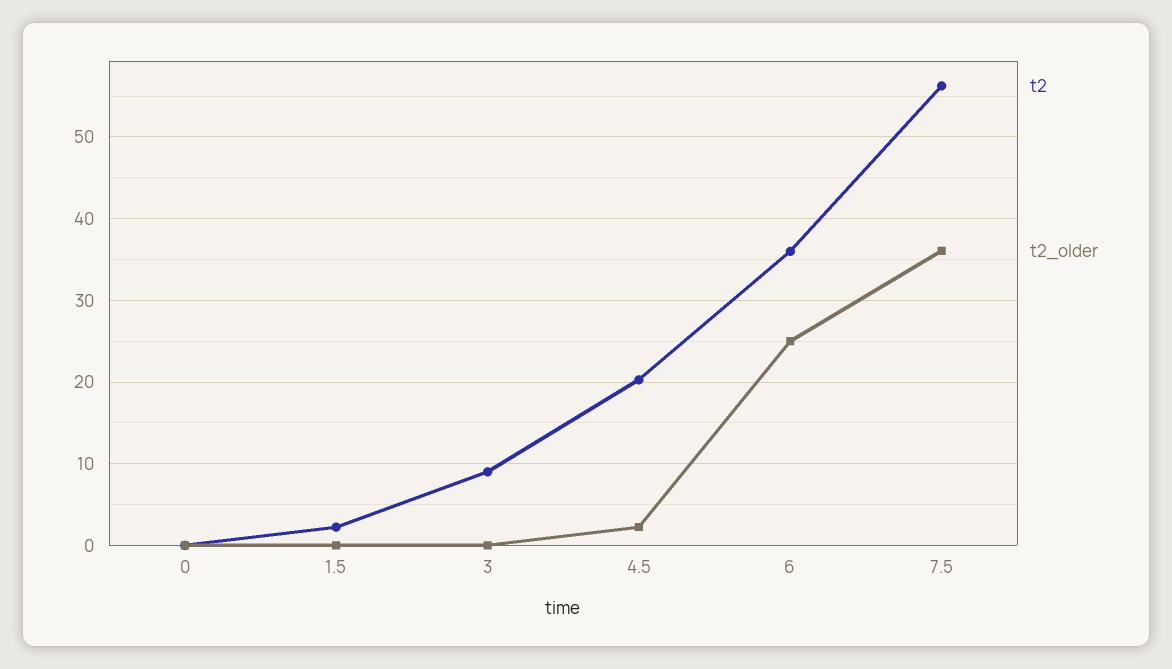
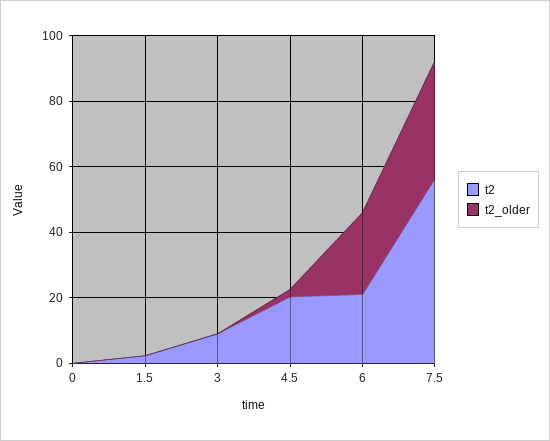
  {
    "t2": {
      "0": 0,
      "1.5": 2,
      "3": 9,
      "4.5": 20,
-     "6": 36,
+     "6": 20,
      "7.5": 56
    },
    "t2_older": {
      "0": 0,
      "1.5": 0,
      "3": 0,
      "4.5": 2,
      "6": 25,
      "7.5": 36
    }
  }

